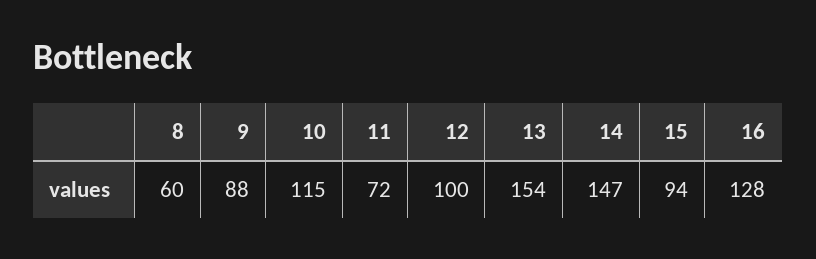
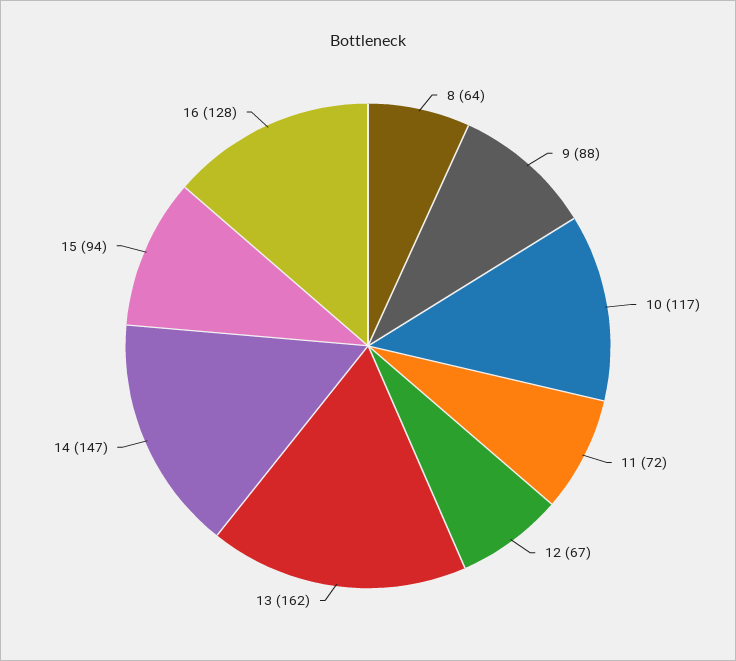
  {
-   "8": 60,
+   "8": 64,
    "9": 88,
-   "10": 115,
+   "10": 117,
    "11": 72,
-   "12": 100,
+   "12": 67,
-   "13": 154,
+   "13": 162,
    "14": 147,
    "15": 94,
    "16": 128
  }

